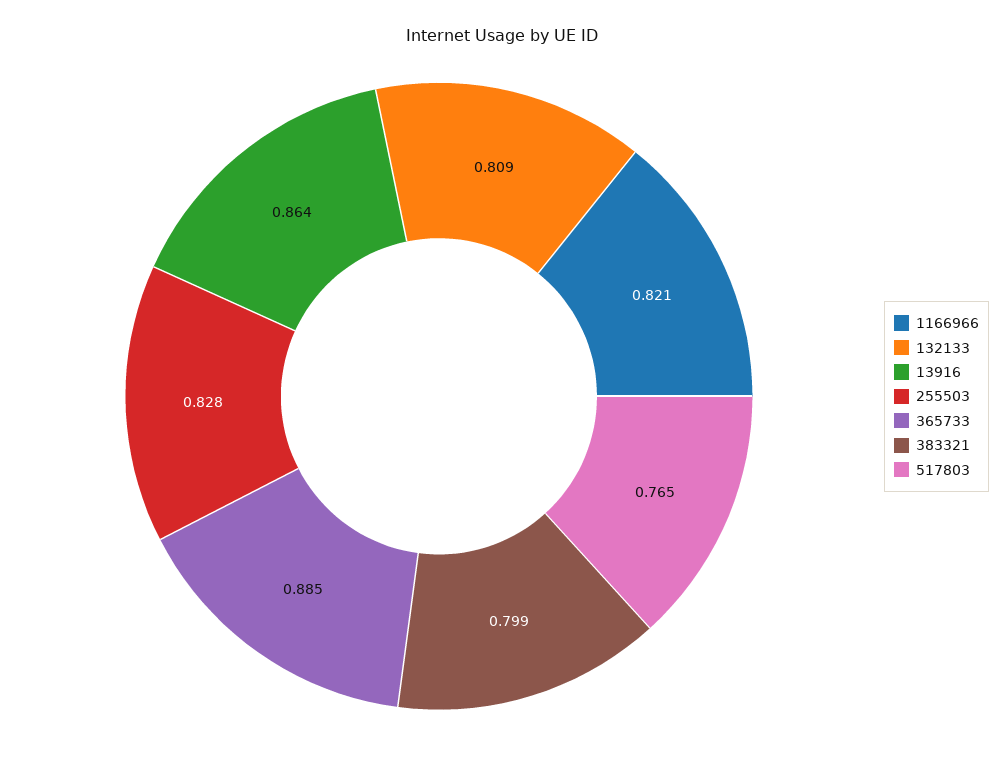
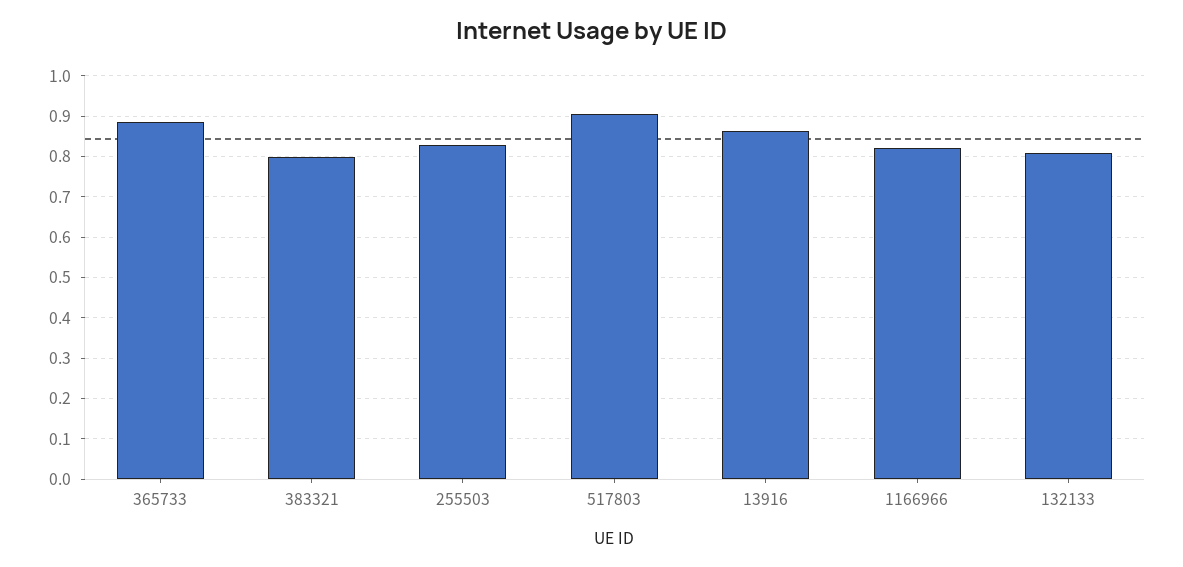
  {
    "1166966": 0.821,
    "132133": 0.809,
    "13916": 0.864,
    "255503": 0.828,
    "365733": 0.885,
    "383321": 0.799,
-   "517803": 0.765
+   "517803": 0.9
  }

